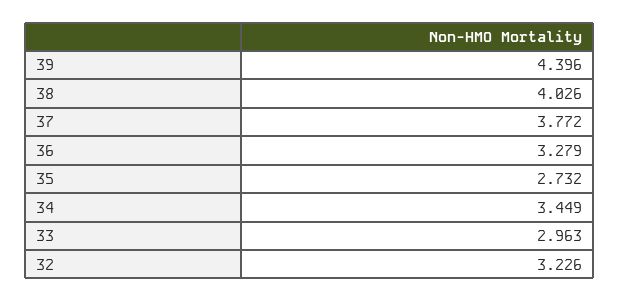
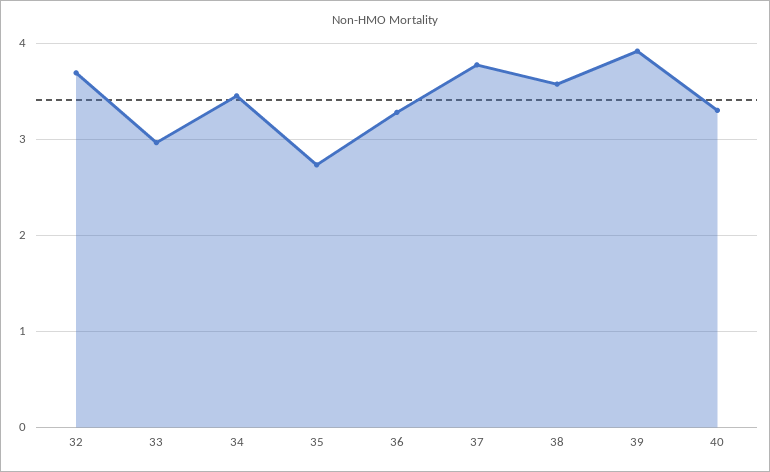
  {
-   "39": 4.396,
+   "39": 3.9,
-   "38": 4.026,
+   "38": 3.6,
    "37": 3.772,
    "36": 3.279,
    "35": 2.732,
    "34": 3.449,
    "33": 2.963,
-   "32": 3.226
+   "32": 3.7,
+   "40": 3.3
  }

